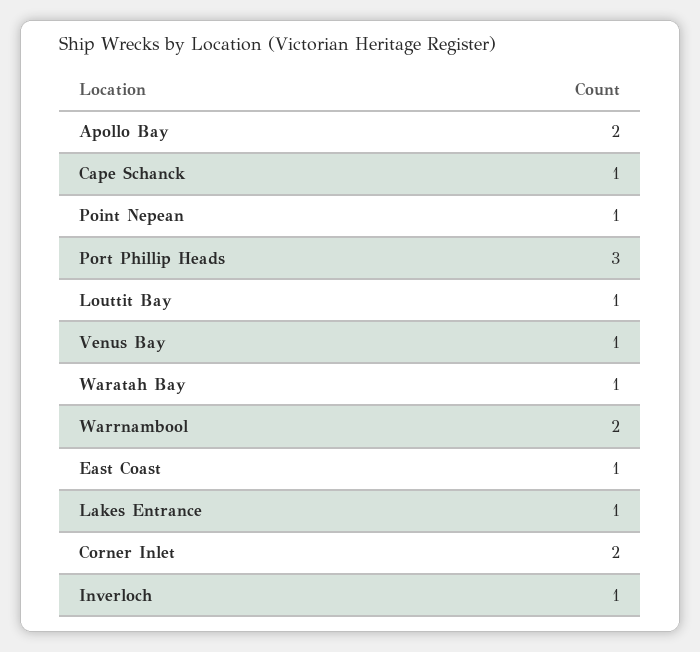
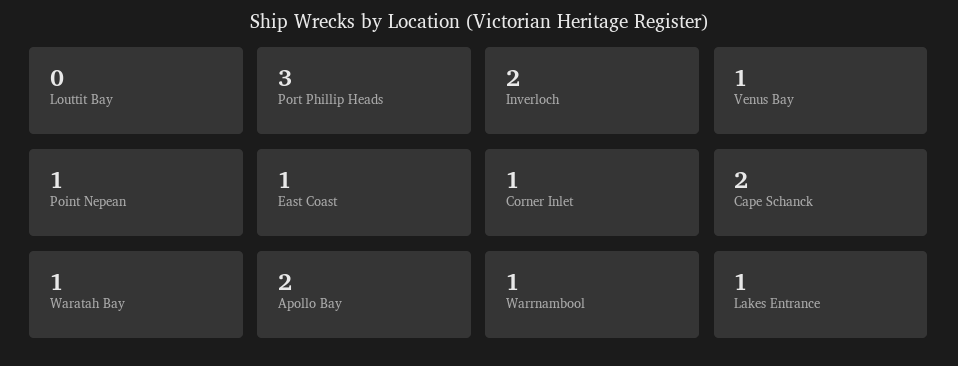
  {
    "Apollo Bay": 2,
-   "Cape Schanck": 1,
+   "Cape Schanck": 2,
    "Point Nepean": 1,
    "Port Phillip Heads": 3,
-   "Louttit Bay": 1,
+   "Louttit Bay": 0,
    "Venus Bay": 1,
    "Waratah Bay": 1,
-   "Warrnambool": 2,
+   "Warrnambool": 1,
    "East Coast": 1,
    "Lakes Entrance": 1,
-   "Corner Inlet": 2,
+   "Corner Inlet": 1,
-   "Inverloch": 1
+   "Inverloch": 2
  }

